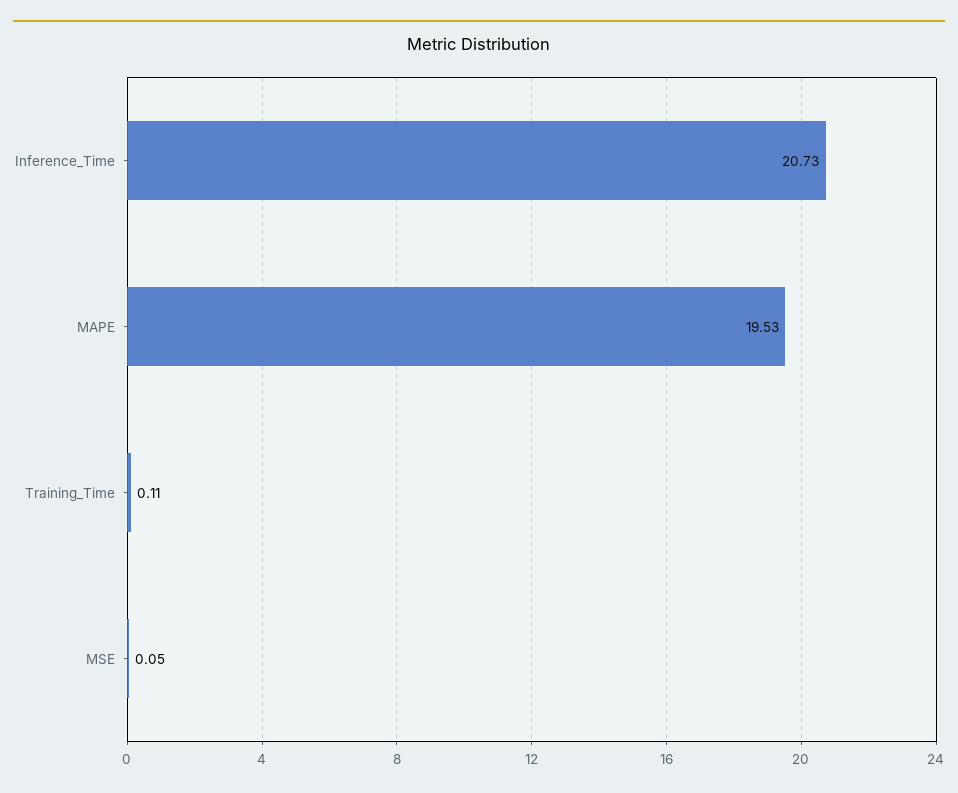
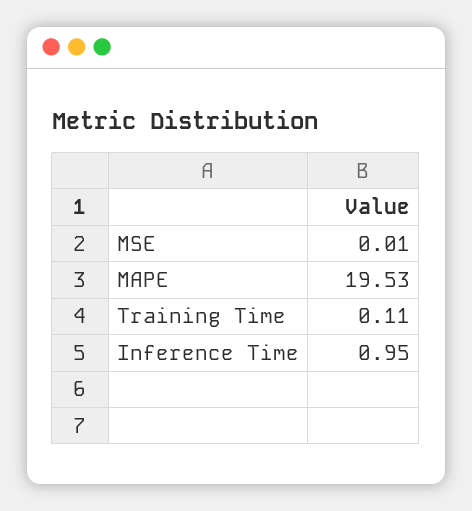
  {
-   "Inference_Time": 20.73,
+   "Inference_Time": 0.95,
    "MAPE": 19.53,
    "Training_Time": 0.11,
-   "MSE": 0.05
+   "MSE": 0.01
  }

